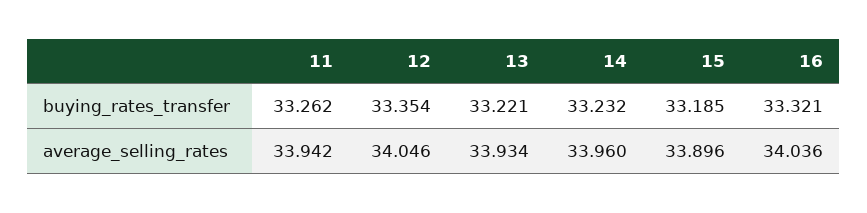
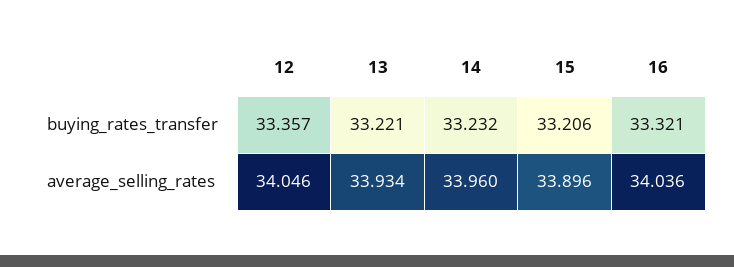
  {
-   "11": {
-     "buying_rates_transfer": 33.262,
-     "average_selling_rates": 33.942
-   },
    "12": {
-     "buying_rates_transfer": 33.354,
+     "buying_rates_transfer": 33.357,
      "average_selling_rates": 34.046
    },
    "13": {
      "buying_rates_transfer": 33.221,
      "average_selling_rates": 33.934
    },
    "14": {
      "buying_rates_transfer": 33.232,
      "average_selling_rates": 33.96
    },
    "15": {
-     "buying_rates_transfer": 33.185,
+     "buying_rates_transfer": 33.206,
      "average_selling_rates": 33.896
    },
    "16": {
      "buying_rates_transfer": 33.321,
      "average_selling_rates": 34.036
    }
  }

